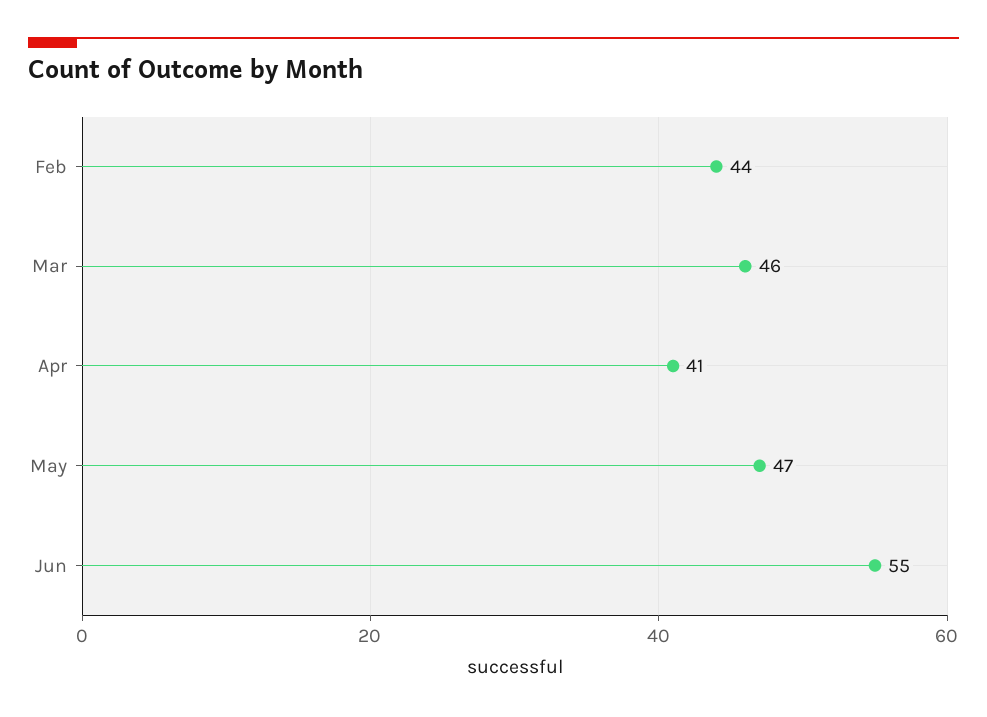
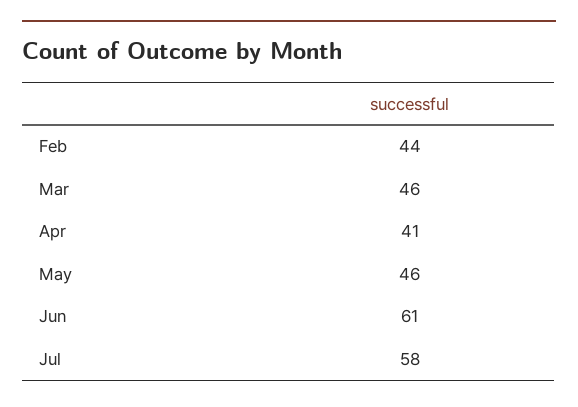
  {
    "Feb": 44,
    "Mar": 46,
    "Apr": 41,
-   "May": 47,
+   "May": 46,
-   "Jun": 55
+   "Jun": 61,
+   "Jul": 58
  }

